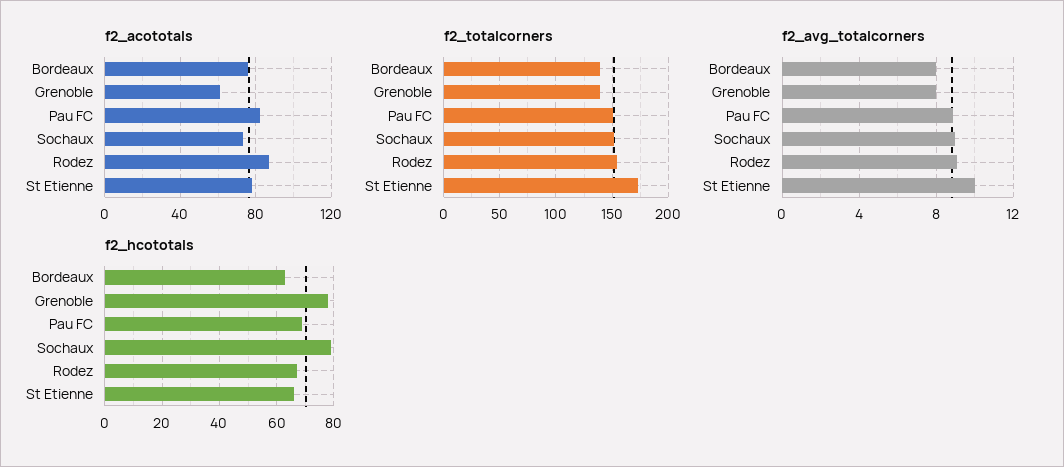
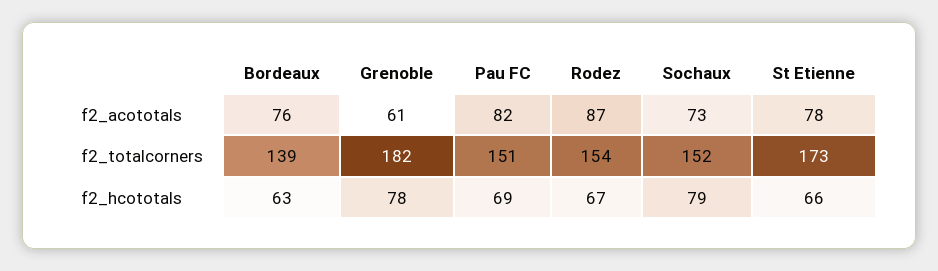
  {
    "f2_acototals": {
      "Bordeaux": 76,
      "Grenoble": 61,
      "Pau FC": 82,
      "Sochaux": 73,
      "Rodez": 87,
      "St Etienne": 78
    },
    "f2_totalcorners": {
      "Bordeaux": 139,
-     "Grenoble": 140,
+     "Grenoble": 182,
      "Pau FC": 151,
      "Sochaux": 152,
      "Rodez": 154,
      "St Etienne": 173
    },
-   "f2_avg_totalcorners": {
-     "Bordeaux": 8,
-     "Grenoble": 8,
-     "Pau FC": 9,
-     "Sochaux": 9,
-     "Rodez": 9,
-     "St Etienne": 10
-   },
    "f2_hcototals": {
      "Bordeaux": 63,
      "Grenoble": 78,
      "Pau FC": 69,
      "Sochaux": 79,
      "Rodez": 67,
      "St Etienne": 66
    }
  }

